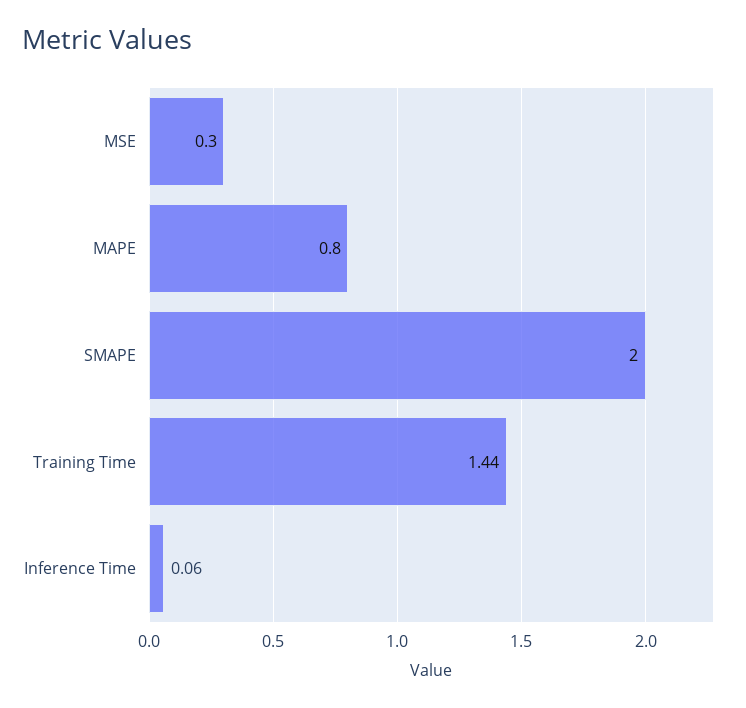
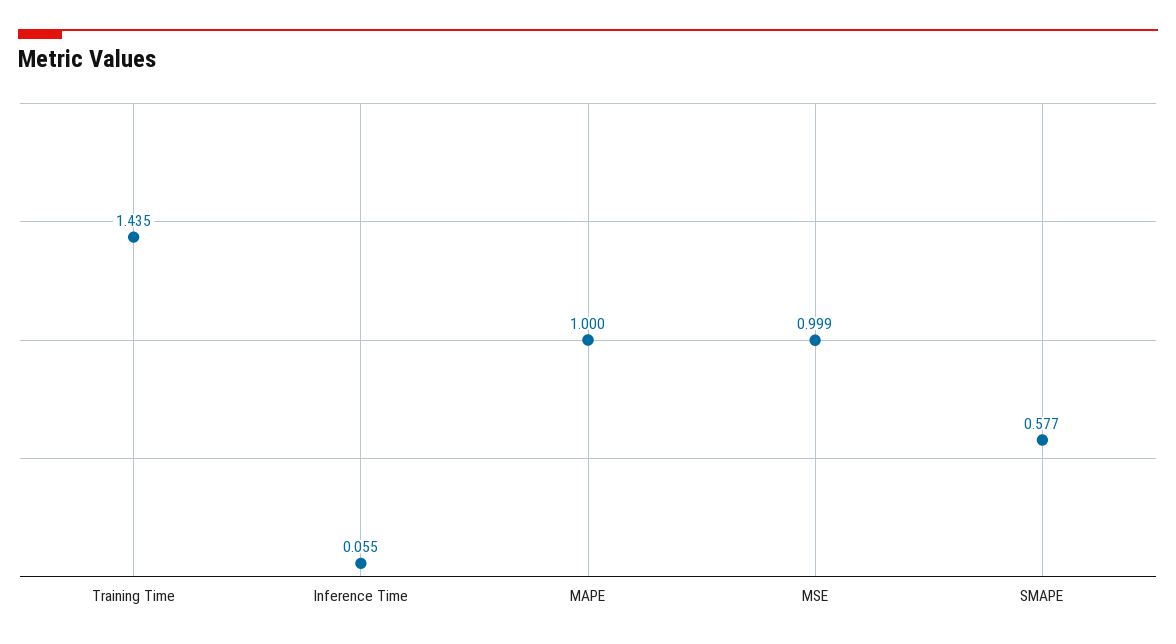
  {
-   "MSE": 0.3,
+   "MSE": 0.999,
-   "MAPE": 0.8,
+   "MAPE": 1,
-   "SMAPE": 2,
+   "SMAPE": 0.577,
    "Training Time": 1.435,
    "Inference Time": 0.055
  }

